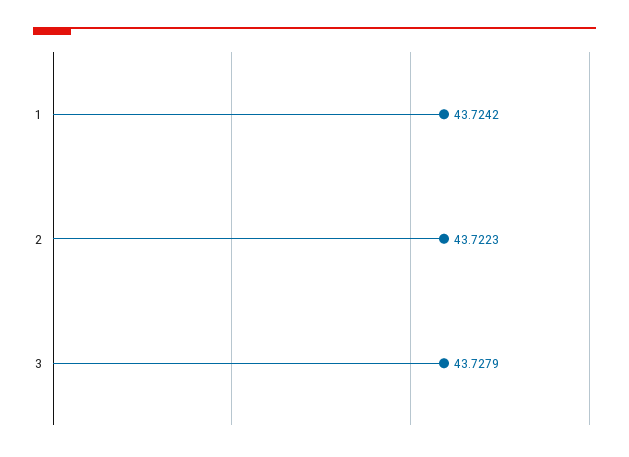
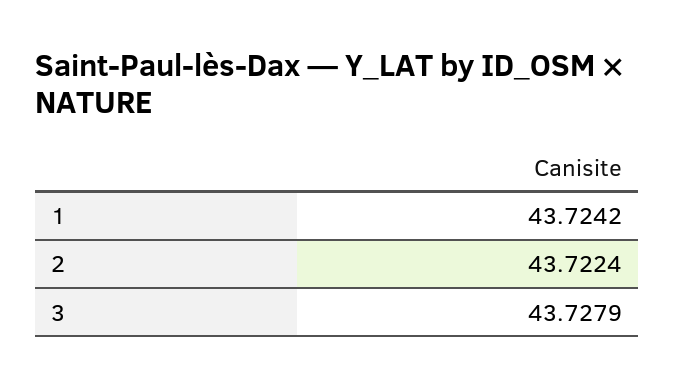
  {
    "1": 43.7242,
-   "2": 43.7223,
+   "2": 43.7224,
    "3": 43.7279
  }

